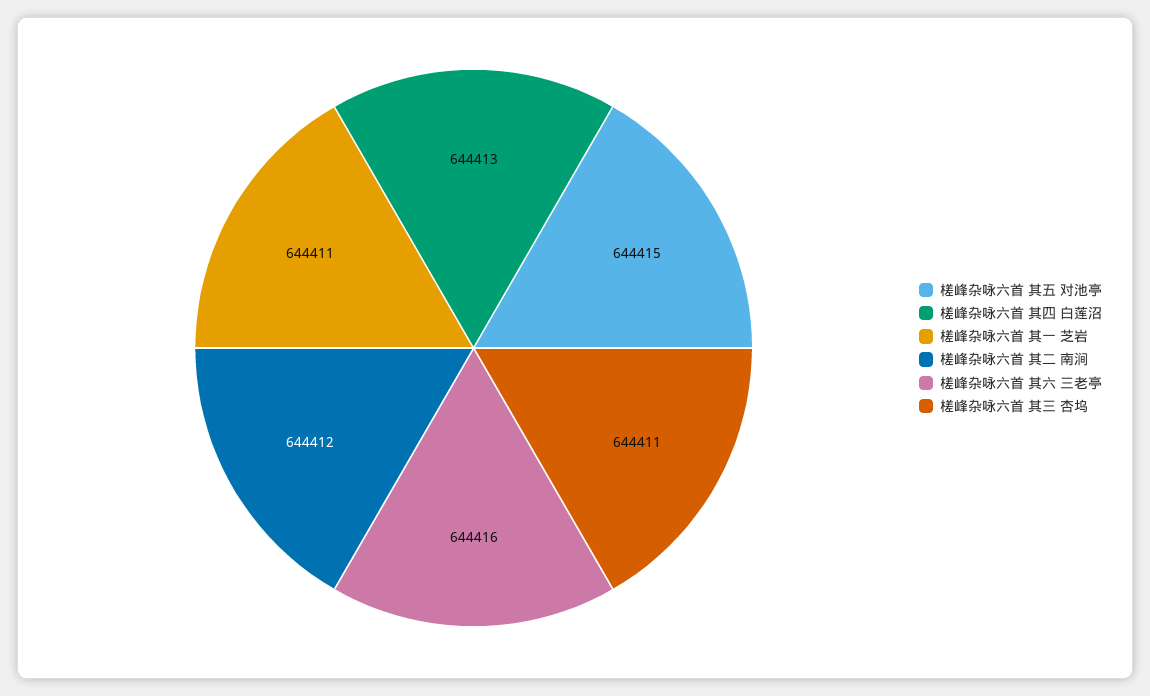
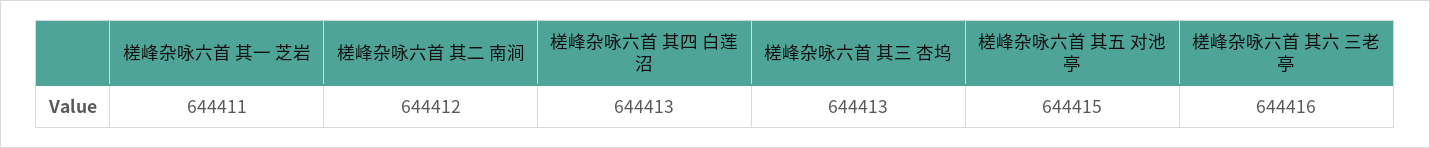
  {
    "槎峰杂咏六首 其五 对池亭": 644415,
    "槎峰杂咏六首 其四 白莲沼": 644413,
    "槎峰杂咏六首 其一 芝岩": 644411,
    "槎峰杂咏六首 其二 南涧": 644412,
    "槎峰杂咏六首 其六 三老亭": 644416,
-   "槎峰杂咏六首 其三 杏坞": 644411
+   "槎峰杂咏六首 其三 杏坞": 644413
  }

